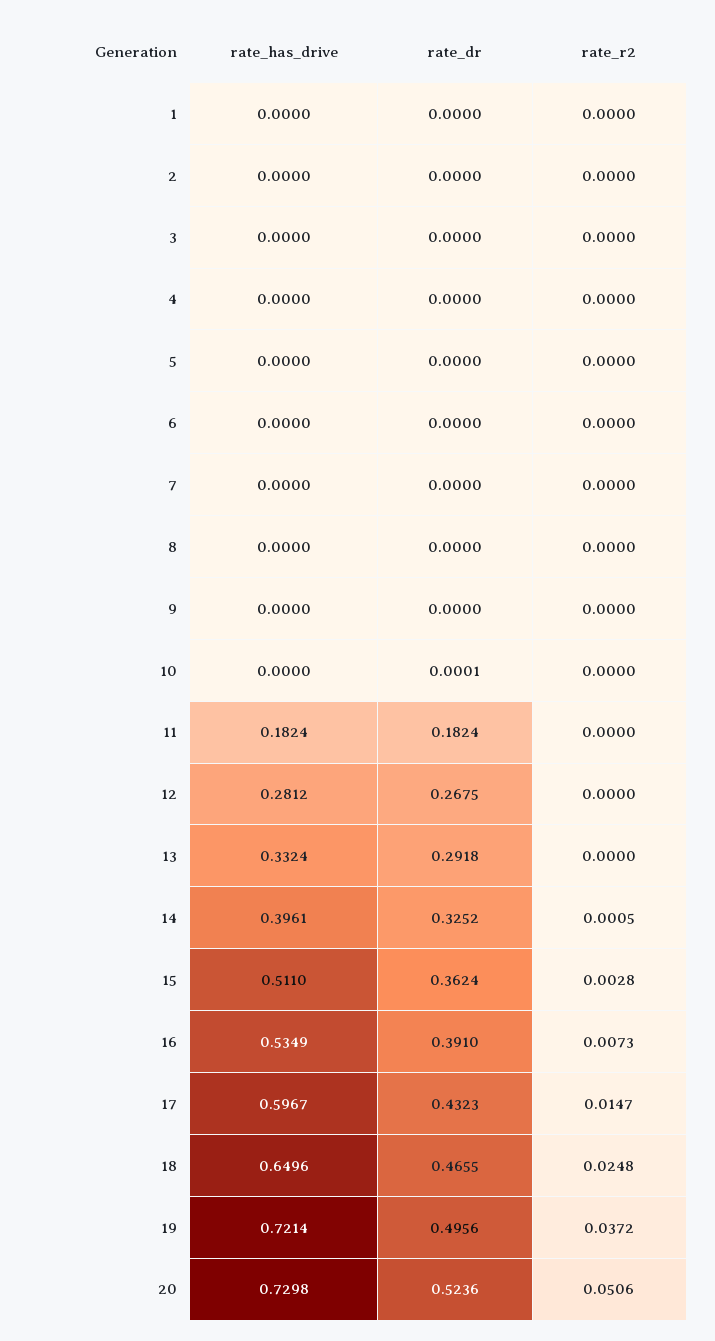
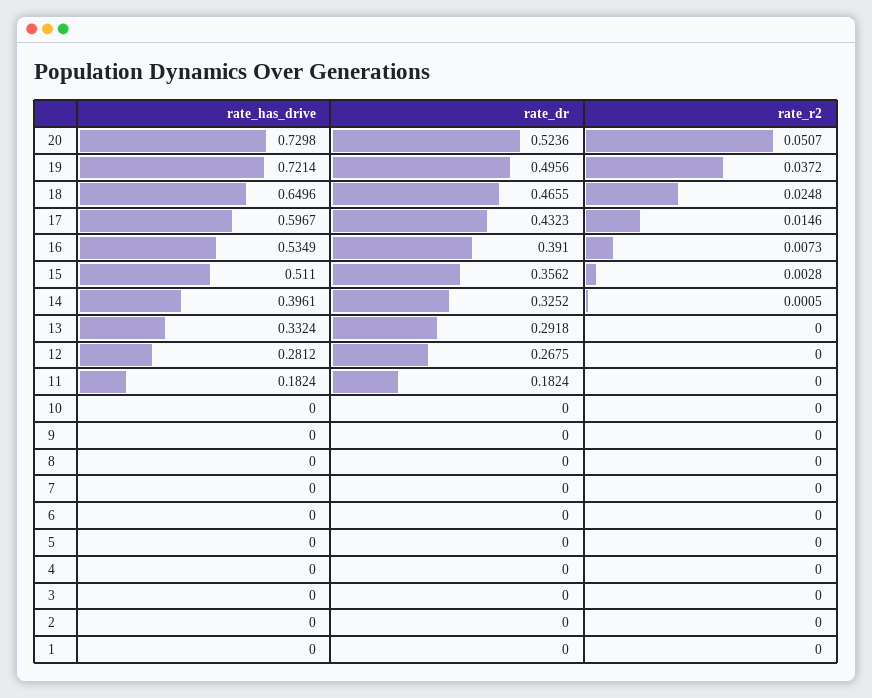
  {
    "rate_has_drive": {
      "1": 0,
      "2": 0,
      "3": 0,
      "4": 0,
      "5": 0,
      "6": 0,
      "7": 0,
      "8": 0,
      "9": 0,
      "10": 0,
      "11": 0.1824,
      "12": 0.2812,
      "13": 0.3324,
      "14": 0.3961,
      "15": 0.511,
      "16": 0.5349,
      "17": 0.5967,
      "18": 0.6496,
      "19": 0.7214,
      "20": 0.7298
    },
    "rate_dr": {
      "1": 0,
      "2": 0,
      "3": 0,
      "4": 0,
      "5": 0,
      "6": 0,
      "7": 0,
      "8": 0,
      "9": 0,
-     "10": 0.0001,
+     "10": 0,
      "11": 0.1824,
      "12": 0.2675,
      "13": 0.2918,
      "14": 0.3252,
-     "15": 0.3624,
+     "15": 0.3562,
      "16": 0.391,
      "17": 0.4323,
      "18": 0.4655,
      "19": 0.4956,
      "20": 0.5236
    },
    "rate_r2": {
      "1": 0,
      "2": 0,
      "3": 0,
      "4": 0,
      "5": 0,
      "6": 0,
      "7": 0,
      "8": 0,
      "9": 0,
      "10": 0,
      "11": 0,
      "12": 0,
      "13": 0,
      "14": 0.0005,
      "15": 0.0028,
      "16": 0.0073,
-     "17": 0.0147,
+     "17": 0.0146,
      "18": 0.0248,
      "19": 0.0372,
-     "20": 0.0506
+     "20": 0.0507
    }
  }

